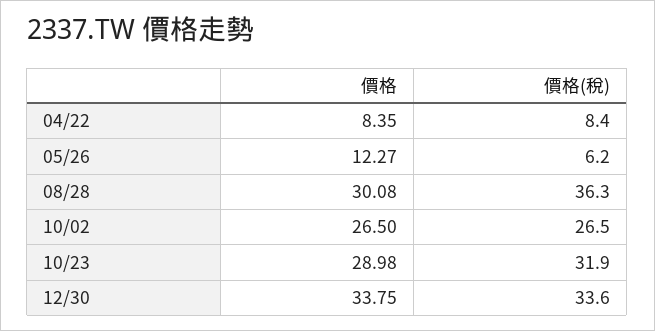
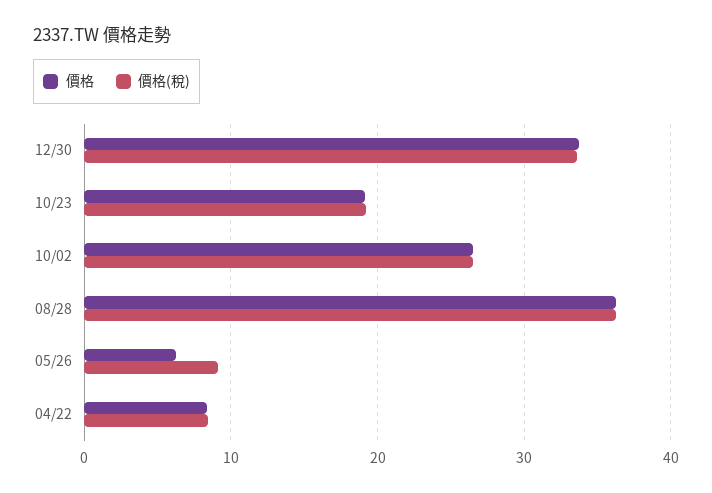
  {
    "價格": {
      "04/22": 8.35,
-     "05/26": 12.27,
+     "05/26": 6,
-     "08/28": 30.08,
+     "08/28": 36,
      "10/02": 26.5,
-     "10/23": 28.98,
+     "10/23": 19,
      "12/30": 33.75
    },
    "價格(稅)": {
      "04/22": 8.4,
-     "05/26": 6.2,
+     "05/26": 9,
      "08/28": 36.3,
      "10/02": 26.5,
-     "10/23": 31.9,
+     "10/23": 19,
      "12/30": 33.6
    }
  }

